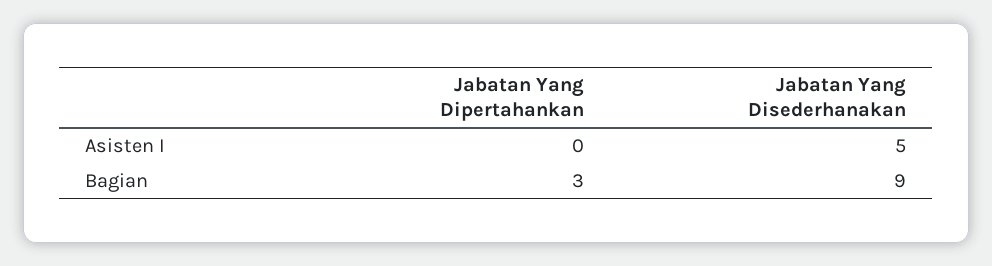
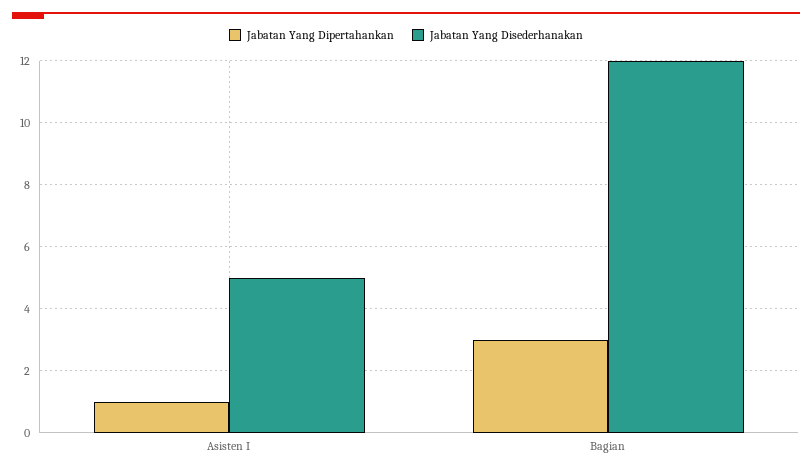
  {
    "Jabatan Yang Dipertahankan": {
-     "Asisten I": 0,
+     "Asisten I": 1,
      "Bagian": 3
    },
    "Jabatan Yang Disederhanakan": {
      "Asisten I": 5,
-     "Bagian": 9
+     "Bagian": 12
    }
  }

